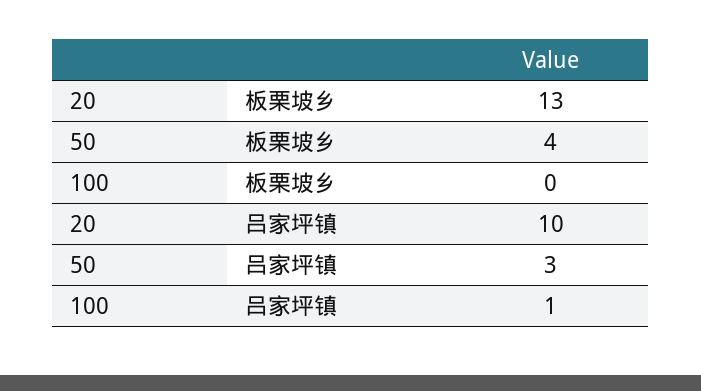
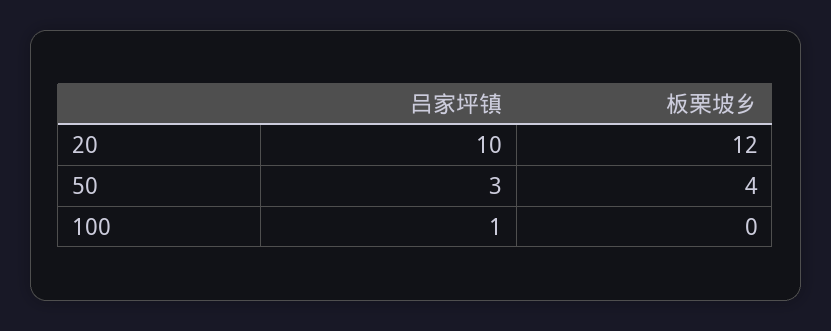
  {
    "20": {
-     "板栗坡乡": 13,
+     "板栗坡乡": 12,
      "吕家坪镇": 10
    },
    "50": {
      "板栗坡乡": 4,
      "吕家坪镇": 3
    },
    "100": {
      "板栗坡乡": 0,
      "吕家坪镇": 1
    }
  }

